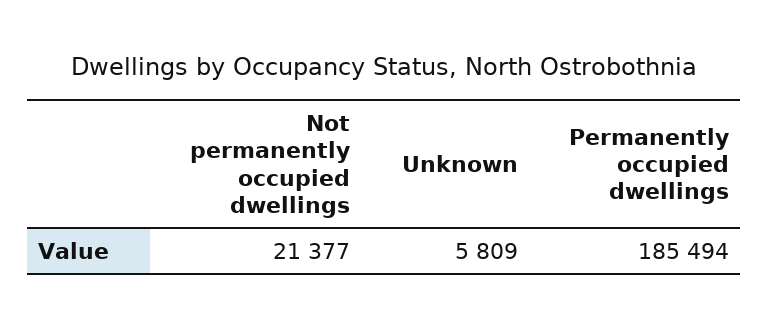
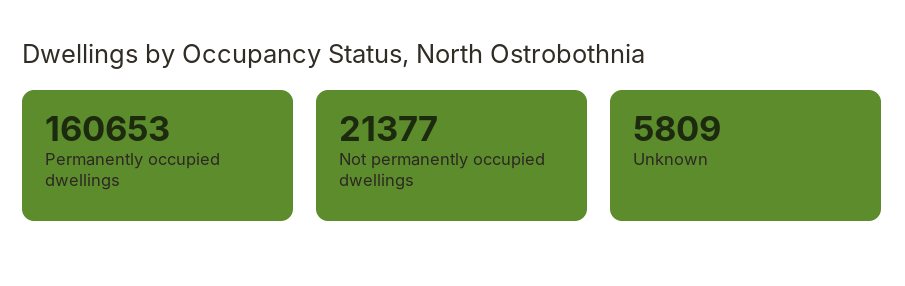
  {
    "Not permanently occupied dwellings": 21377,
    "Unknown": 5809,
-   "Permanently occupied dwellings": 185494
+   "Permanently occupied dwellings": 160653
  }

